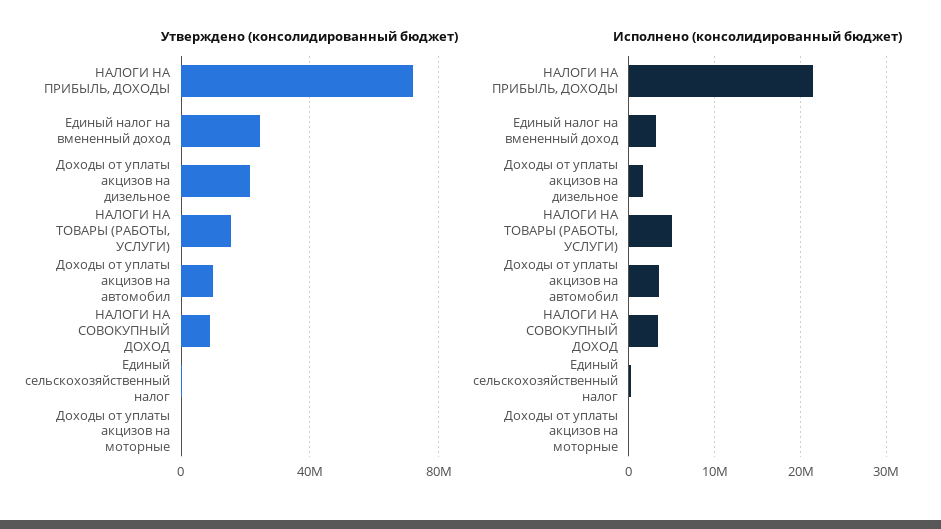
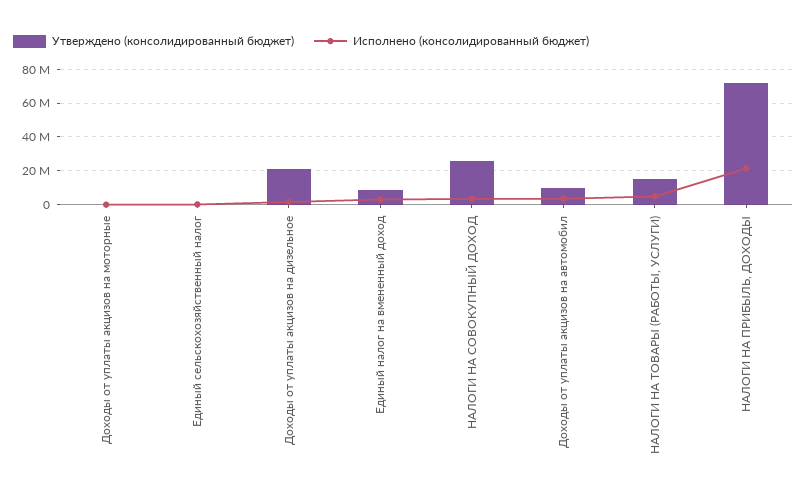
  {
    "Утверждено (консолидированный бюджет)": {
      "НАЛОГИ НА ПРИБЫЛЬ, ДОХОДЫ": 70000000,
-     "Единый налог на вмененный доход": 25000000,
+     "Единый налог на вмененный доход": 10000000,
      "Доходы от уплаты акцизов на дизельное": 20000000,
      "НАЛОГИ НА ТОВАРЫ (РАБОТЫ, УСЛУГИ)": 15000000,
      "Доходы от уплаты акцизов на автомобил": 10000000,
-     "НАЛОГИ НА СОВОКУПНЫЙ ДОХОД": 10000000,
+     "НАЛОГИ НА СОВОКУПНЫЙ ДОХОД": 25000000,
      "Единый сельскохозяйственный налог": 0,
      "Доходы от уплаты акцизов на моторные": 0
    },
    "Исполнено (консолидированный бюджет)": {
      "НАЛОГИ НА ПРИБЫЛЬ, ДОХОДЫ": 21000000,
      "Единый налог на вмененный доход": 3000000,
      "Доходы от уплаты акцизов на дизельное": 2000000,
      "НАЛОГИ НА ТОВАРЫ (РАБОТЫ, УСЛУГИ)": 5000000,
      "Доходы от уплаты акцизов на автомобил": 4000000,
      "НАЛОГИ НА СОВОКУПНЫЙ ДОХОД": 3000000,
      "Единый сельскохозяйственный налог": 0,
      "Доходы от уплаты акцизов на моторные": 0
    }
  }

